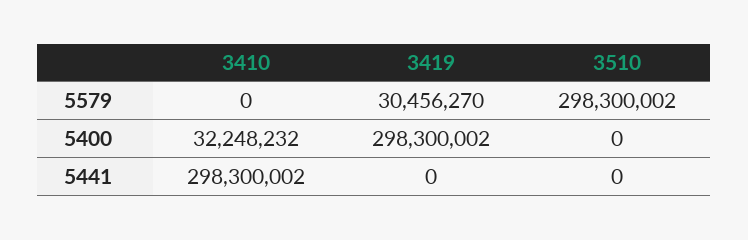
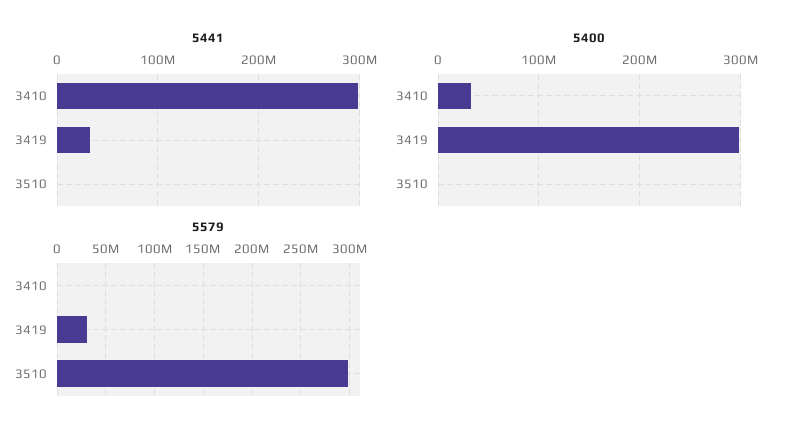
  {
    "5579": {
      "3410": 0,
      "3419": 30456270,
      "3510": 298300002
    },
    "5400": {
      "3410": 32248232,
      "3419": 298300002,
      "3510": 0
    },
    "5441": {
      "3410": 298300002,
-     "3419": 0,
+     "3419": 30000000,
      "3510": 0
    }
  }

